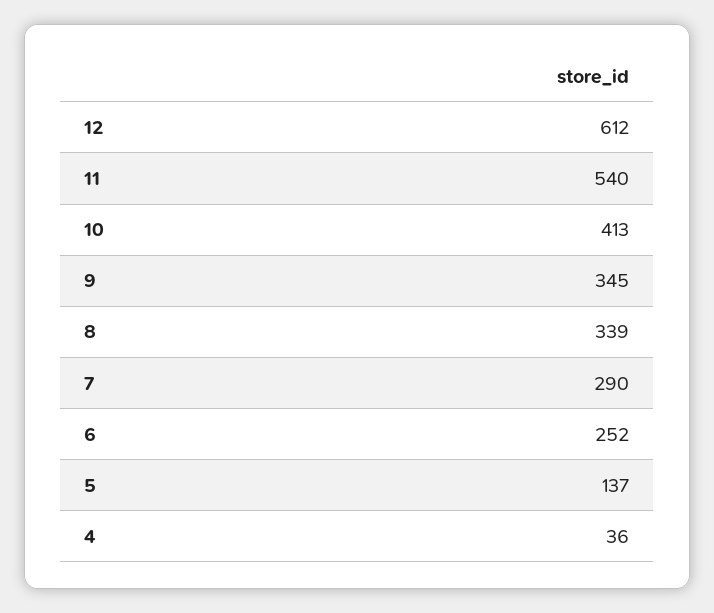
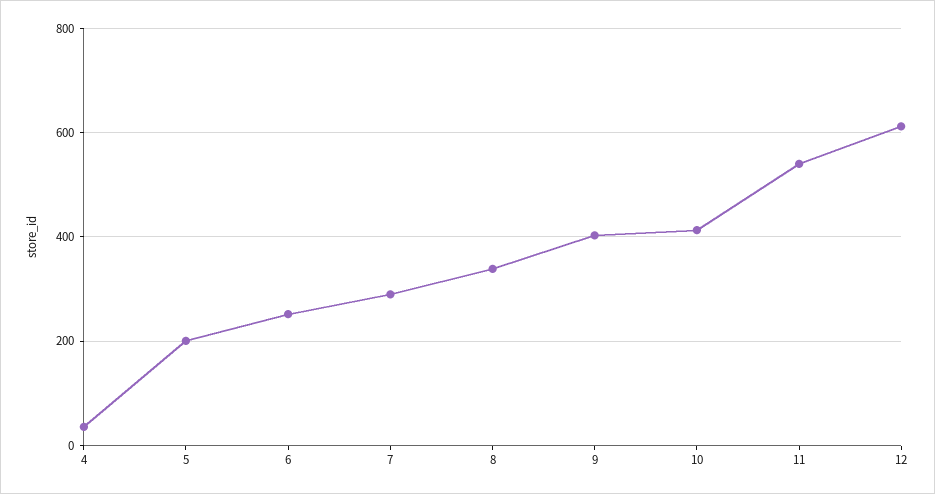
  {
    "12": 612,
    "11": 540,
    "10": 413,
-   "9": 345,
+   "9": 400,
    "8": 339,
    "7": 290,
    "6": 252,
-   "5": 137,
+   "5": 200,
    "4": 36
  }

